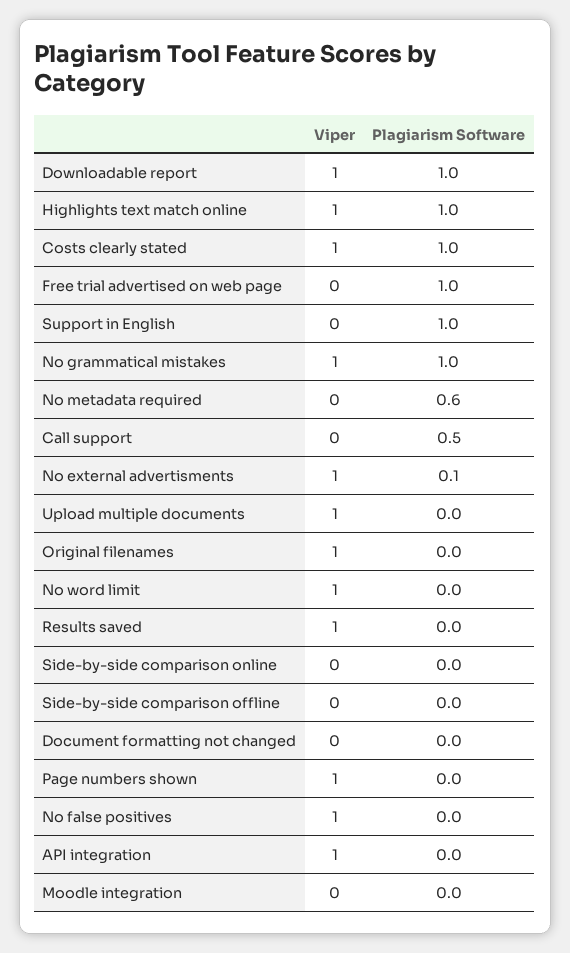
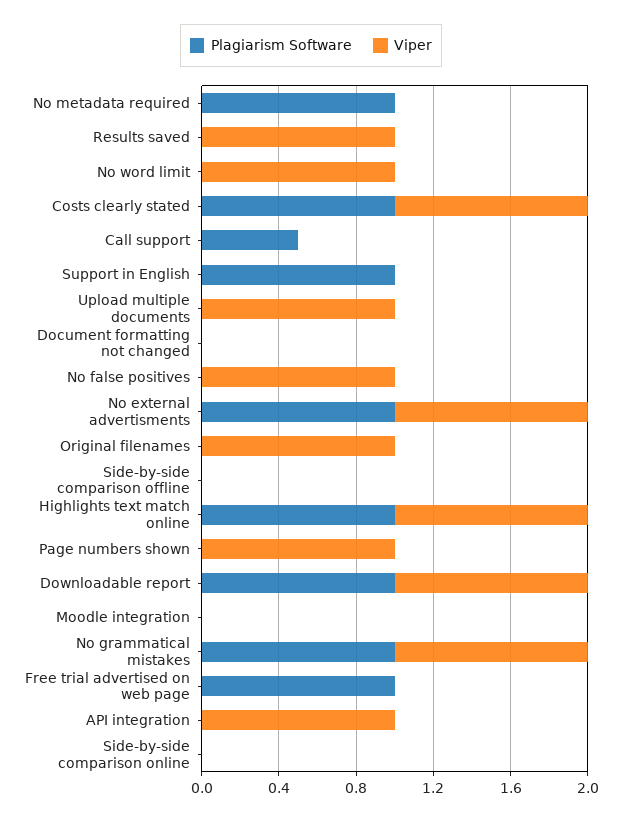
  {
    "Viper": {
      "Downloadable report": 1,
      "Highlights text match online": 1,
      "Costs clearly stated": 1,
      "Free trial advertised on web page": 0,
      "Support in English": 0,
      "No grammatical mistakes": 1,
      "No metadata required": 0,
      "Call support": 0,
      "No external advertisments": 1,
      "Upload multiple documents": 1,
      "Original filenames": 1,
      "No word limit": 1,
      "Results saved": 1,
      "Side-by-side comparison online": 0,
      "Side-by-side comparison offline": 0,
      "Document formatting not changed": 0,
      "Page numbers shown": 1,
      "No false positives": 1,
      "API integration": 1,
      "Moodle integration": 0
    },
    "Plagiarism Software": {
      "Downloadable report": 1,
      "Highlights text match online": 1,
      "Costs clearly stated": 1,
      "Free trial advertised on web page": 1,
      "Support in English": 1,
      "No grammatical mistakes": 1,
-     "No metadata required": 0.6,
+     "No metadata required": 1,
      "Call support": 0.5,
-     "No external advertisments": 0.1,
+     "No external advertisments": 1,
      "Upload multiple documents": 0,
      "Original filenames": 0,
      "No word limit": 0,
      "Results saved": 0,
      "Side-by-side comparison online": 0,
      "Side-by-side comparison offline": 0,
      "Document formatting not changed": 0,
      "Page numbers shown": 0,
      "No false positives": 0,
      "API integration": 0,
      "Moodle integration": 0
    }
  }

